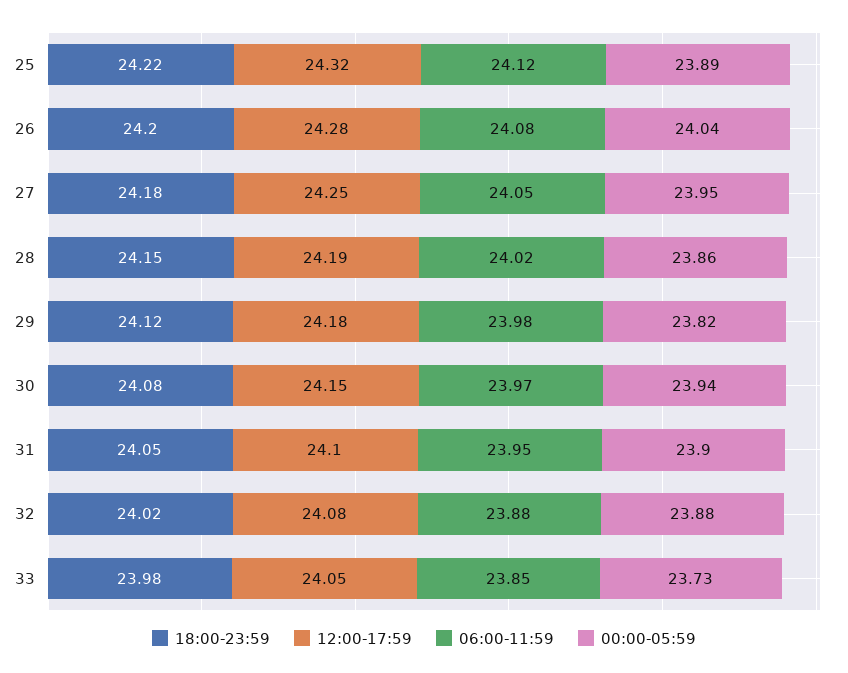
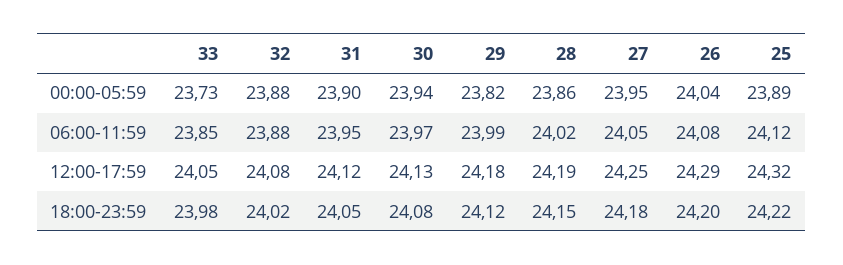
  {
    "18:00-23:59": {
      "25": 24.22,
      "26": 24.2,
      "27": 24.18,
      "28": 24.15,
      "29": 24.12,
      "30": 24.08,
      "31": 24.05,
      "32": 24.02,
      "33": 23.98
    },
    "12:00-17:59": {
      "25": 24.32,
-     "26": 24.28,
+     "26": 24.29,
      "27": 24.25,
      "28": 24.19,
      "29": 24.18,
-     "30": 24.15,
+     "30": 24.13,
-     "31": 24.1,
+     "31": 24.12,
      "32": 24.08,
      "33": 24.05
    },
    "06:00-11:59": {
      "25": 24.12,
      "26": 24.08,
      "27": 24.05,
      "28": 24.02,
-     "29": 23.98,
+     "29": 23.99,
      "30": 23.97,
      "31": 23.95,
      "32": 23.88,
      "33": 23.85
    },
    "00:00-05:59": {
      "25": 23.89,
      "26": 24.04,
      "27": 23.95,
      "28": 23.86,
      "29": 23.82,
      "30": 23.94,
      "31": 23.9,
      "32": 23.88,
      "33": 23.73
    }
  }

